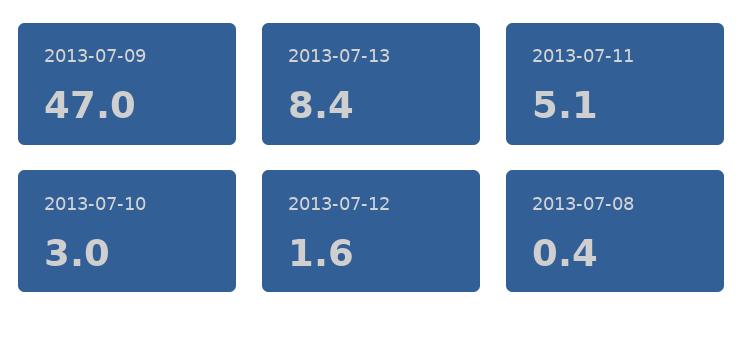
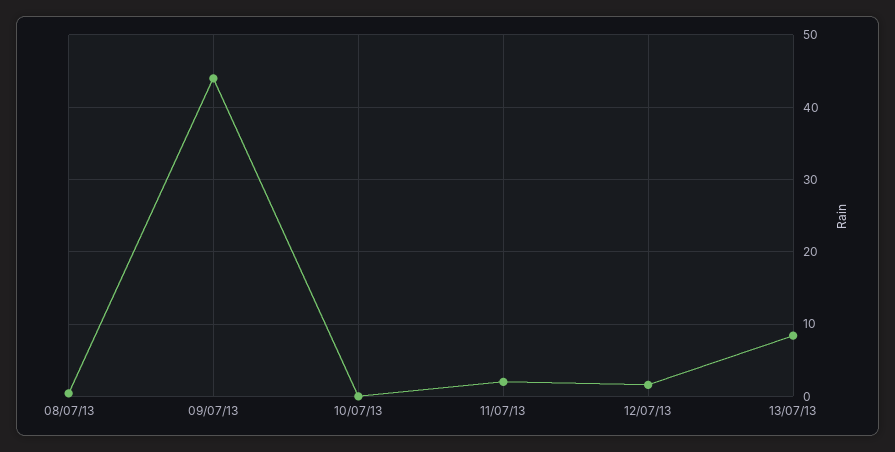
  {
-   "2013-07-09": 47,
+   "2013-07-09": 44,
    "2013-07-13": 8.4,
-   "2013-07-11": 5.1,
+   "2013-07-11": 2,
-   "2013-07-10": 3,
+   "2013-07-10": 0,
    "2013-07-12": 1.6,
    "2013-07-08": 0.4
  }

